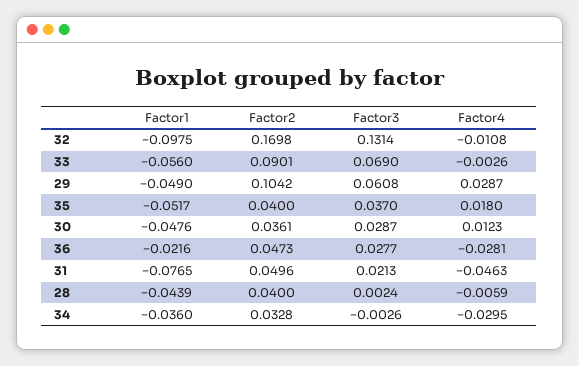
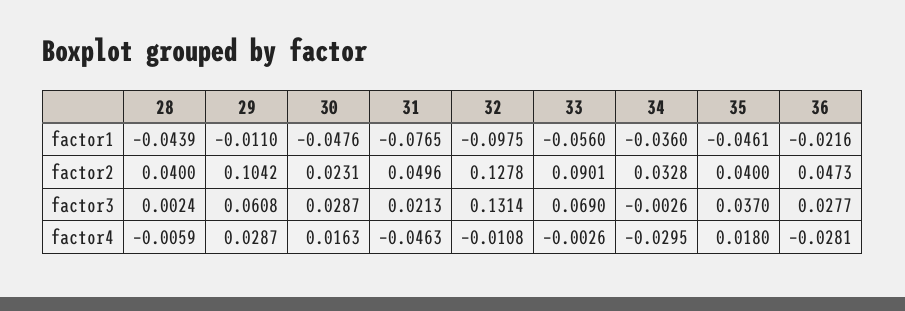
  {
    "Factor1": {
      "32": -0.0975,
      "33": -0.056,
-     "29": -0.049,
+     "29": -0.011,
-     "35": -0.0517,
+     "35": -0.0461,
      "30": -0.0476,
      "36": -0.0216,
      "31": -0.0765,
      "28": -0.0439,
      "34": -0.036
    },
    "Factor2": {
-     "32": 0.1698,
+     "32": 0.1278,
      "33": 0.0901,
      "29": 0.1042,
      "35": 0.04,
-     "30": 0.0361,
+     "30": 0.0231,
      "36": 0.0473,
      "31": 0.0496,
      "28": 0.04,
      "34": 0.0328
    },
    "Factor3": {
      "32": 0.1314,
      "33": 0.069,
      "29": 0.0608,
      "35": 0.037,
      "30": 0.0287,
      "36": 0.0277,
      "31": 0.0213,
      "28": 0.0024,
      "34": -0.0026
    },
    "Factor4": {
      "32": -0.0108,
      "33": -0.0026,
      "29": 0.0287,
      "35": 0.018,
-     "30": 0.0123,
+     "30": 0.0163,
      "36": -0.0281,
      "31": -0.0463,
      "28": -0.0059,
      "34": -0.0295
    }
  }

